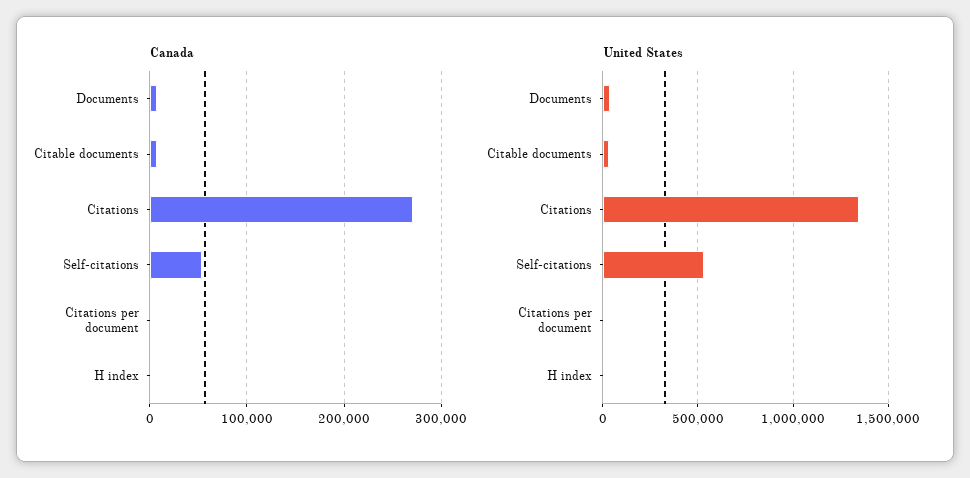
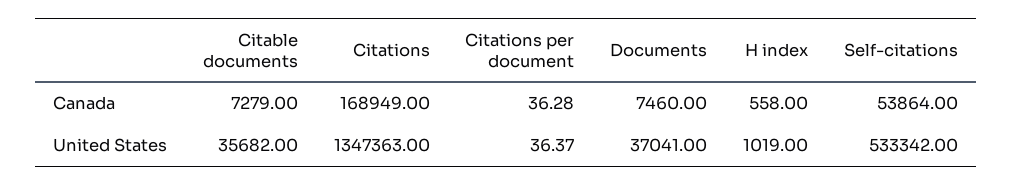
  {
    "Canada": {
      "Documents": 7460,
      "Citable documents": 7279,
-     "Citations": 270000,
+     "Citations": 168949,
      "Self-citations": 53864,
      "Citations per document": 36.28,
      "H index": 558
    },
    "United States": {
      "Documents": 37041,
      "Citable documents": 35682,
      "Citations": 1347363,
      "Self-citations": 533342,
      "Citations per document": 36.37,
      "H index": 1019
    }
  }

